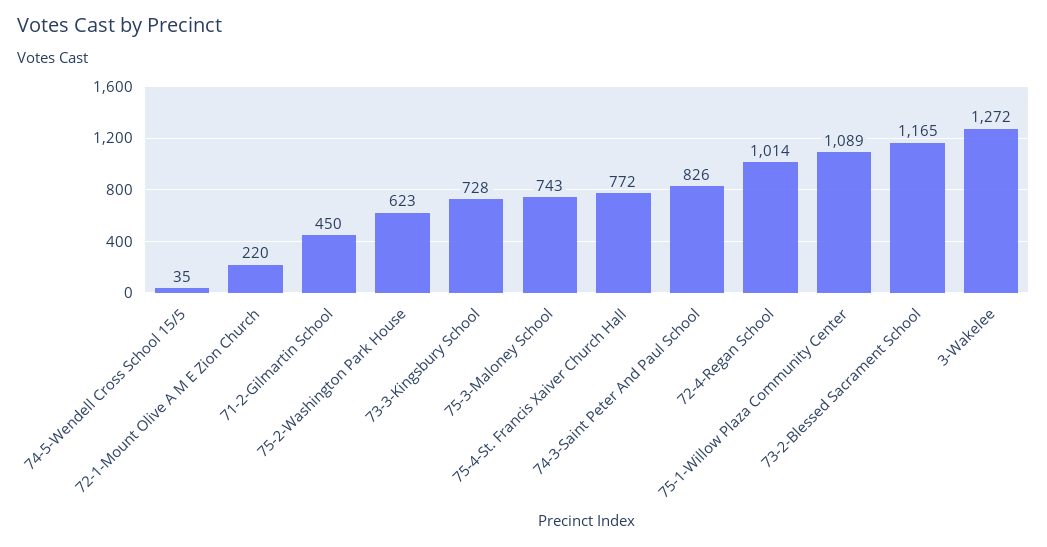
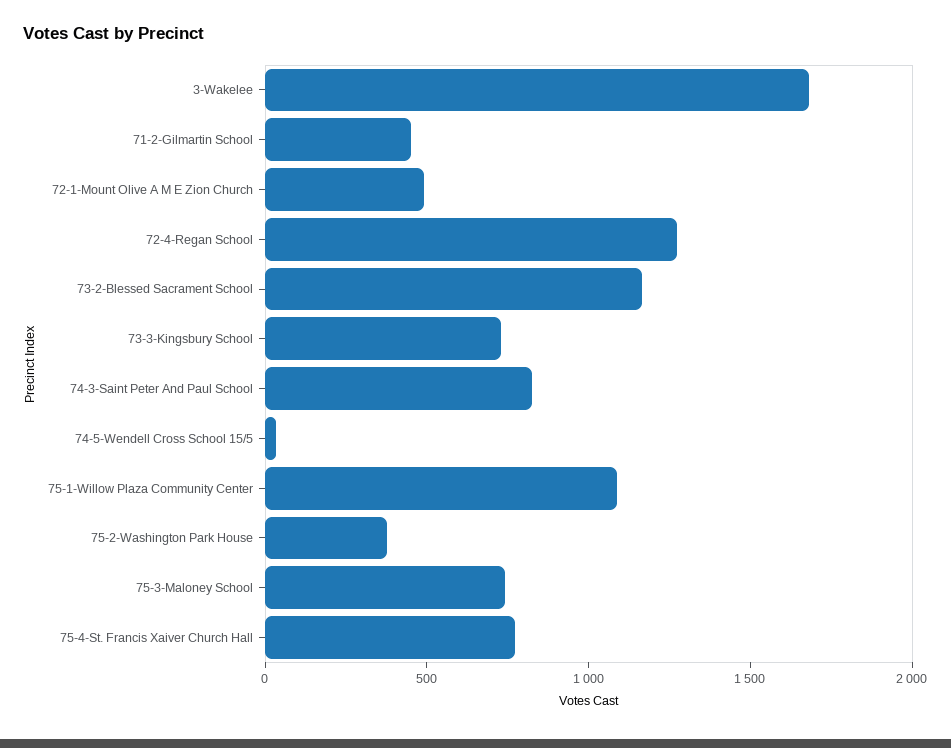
  {
    "74-5-Wendell Cross School 15/5": 35,
-   "72-1-Mount Olive A M E Zion Church": 220,
+   "72-1-Mount Olive A M E Zion Church": 500,
    "71-2-Gilmartin School": 450,
-   "75-2-Washington Park House": 623,
+   "75-2-Washington Park House": 400,
    "73-3-Kingsbury School": 728,
    "75-3-Maloney School": 743,
    "75-4-St. Francis Xaiver Church Hall": 772,
    "74-3-Saint Peter And Paul School": 826,
-   "72-4-Regan School": 1014,
+   "72-4-Regan School": 1300,
    "75-1-Willow Plaza Community Center": 1089,
    "73-2-Blessed Sacrament School": 1165,
-   "3-Wakelee": 1272
+   "3-Wakelee": 1700
  }

